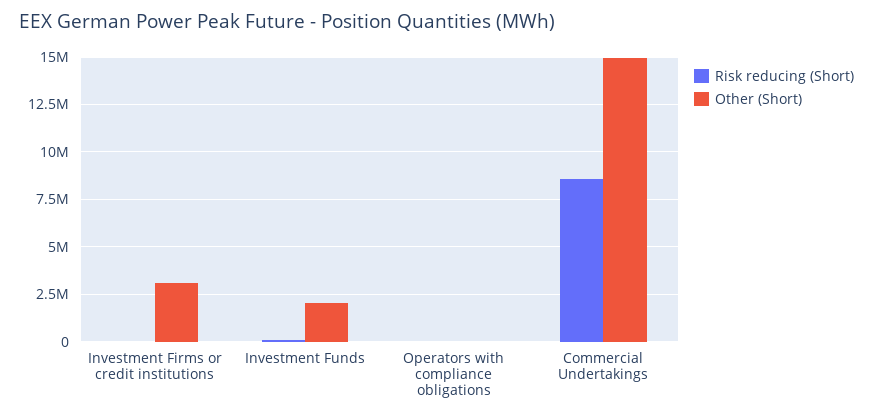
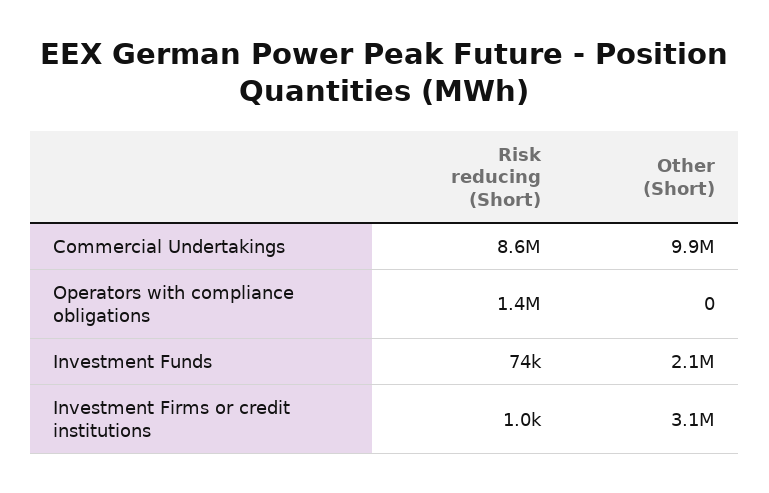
  {
    "Risk reducing (Short)": {
      "Investment Firms or credit institutions": 1000,
      "Investment Funds": 74000,
-     "Operators with compliance obligations": 0,
+     "Operators with compliance obligations": 1400000,
      "Commercial Undertakings": 8600000
    },
    "Other (Short)": {
      "Investment Firms or credit institutions": 3100000,
      "Investment Funds": 2100000,
      "Operators with compliance obligations": 0,
-     "Commercial Undertakings": 15000000
+     "Commercial Undertakings": 9900000
    }
  }

